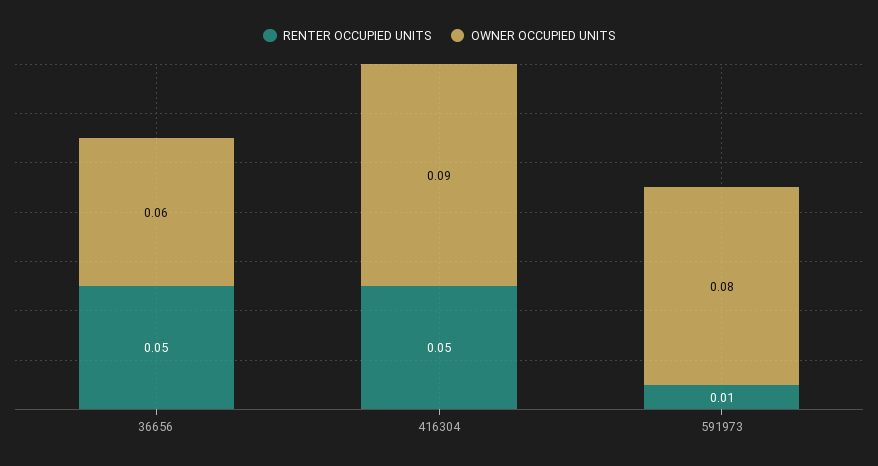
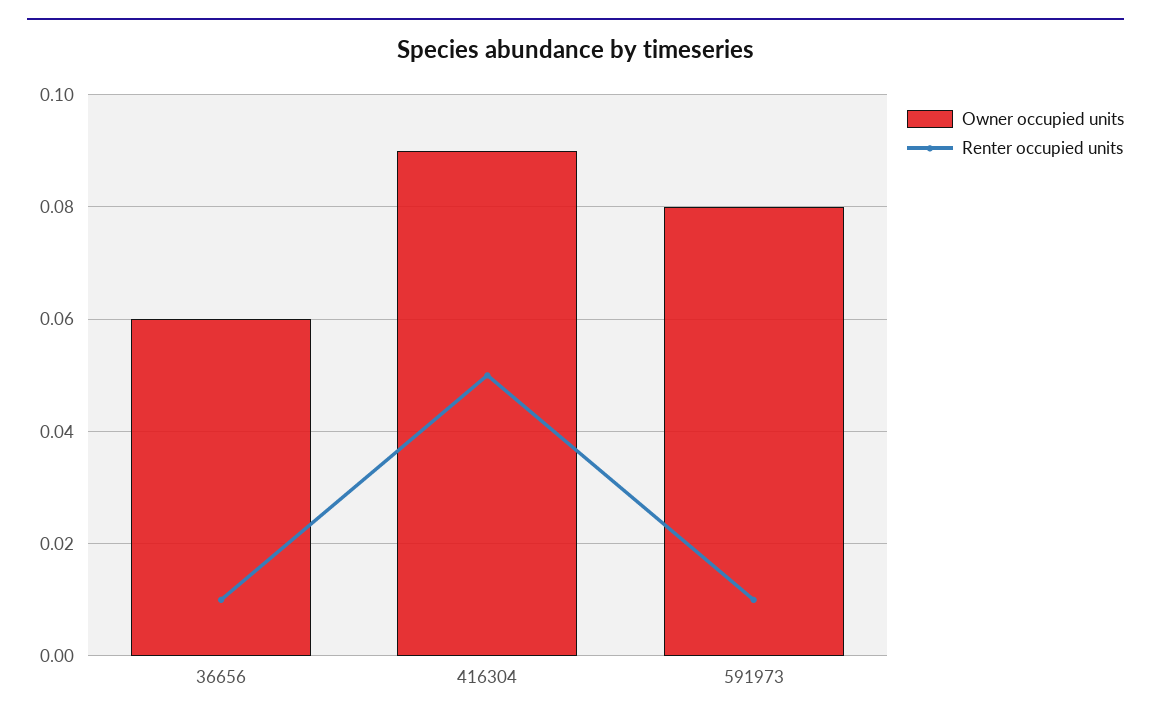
  {
    "RENTER OCCUPIED UNITS": {
-     "36656": 0.05,
+     "36656": 0.01,
      "416304": 0.05,
      "591973": 0.01
    },
    "OWNER OCCUPIED UNITS": {
      "36656": 0.06,
      "416304": 0.09,
      "591973": 0.08
    }
  }

